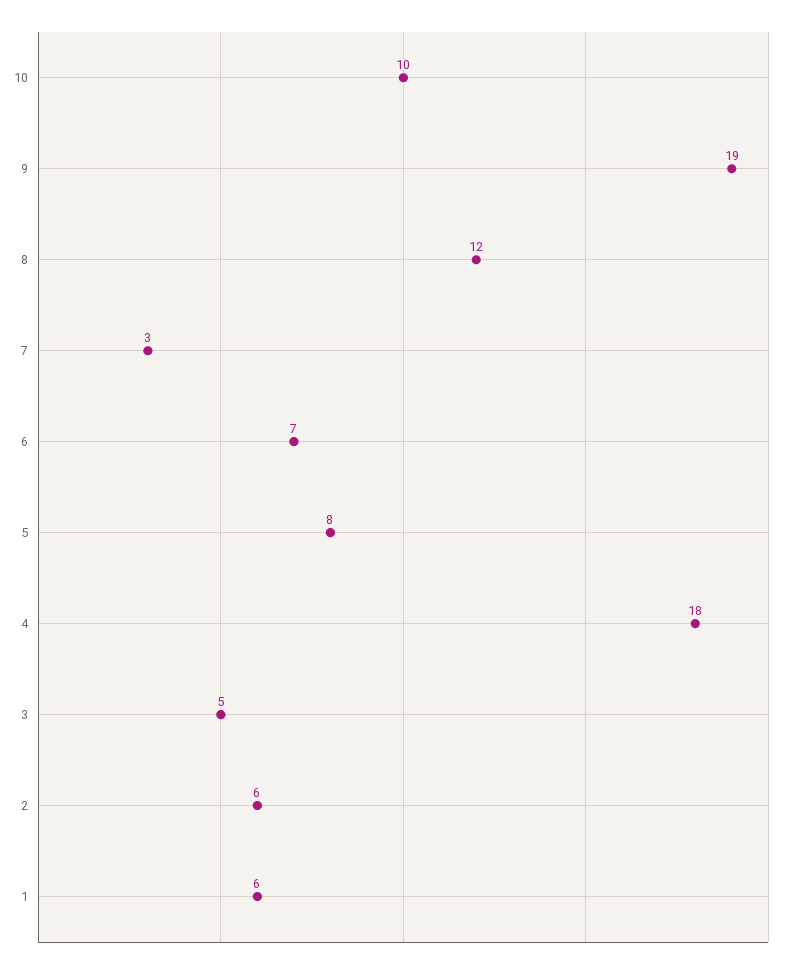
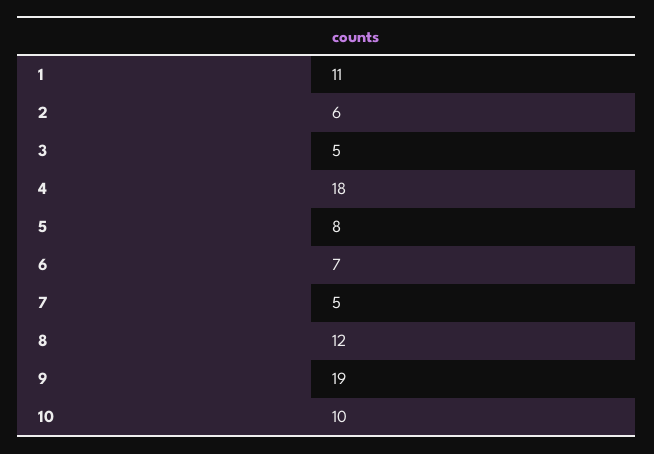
  {
    "10": 10,
    "9": 19,
    "8": 12,
-   "7": 3,
+   "7": 5,
    "6": 7,
    "5": 8,
    "4": 18,
    "3": 5,
    "2": 6,
-   "1": 6
+   "1": 11
  }

